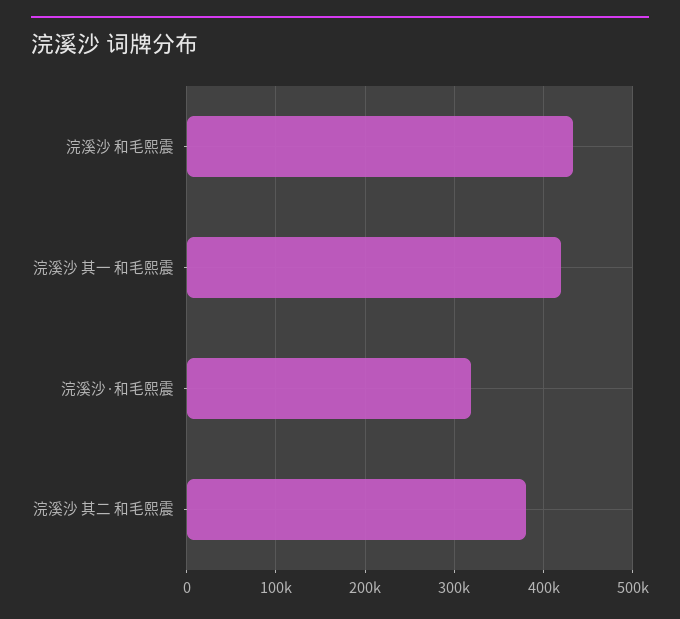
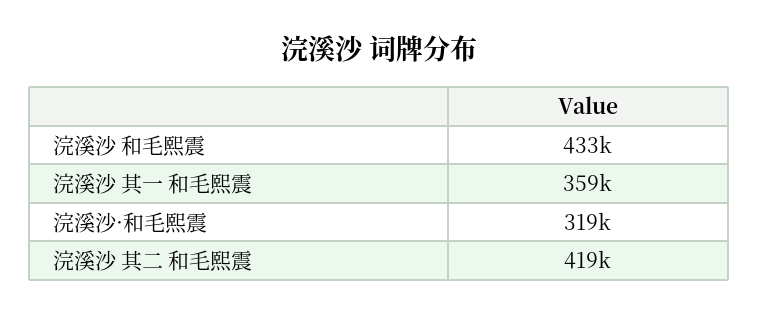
  {
    "浣溪沙 和毛熙震": 433000,
-   "浣溪沙 其一 和毛熙震": 420000,
+   "浣溪沙 其一 和毛熙震": 359000,
    "浣溪沙·和毛熙震": 319000,
-   "浣溪沙 其二 和毛熙震": 380000
+   "浣溪沙 其二 和毛熙震": 419000
  }

